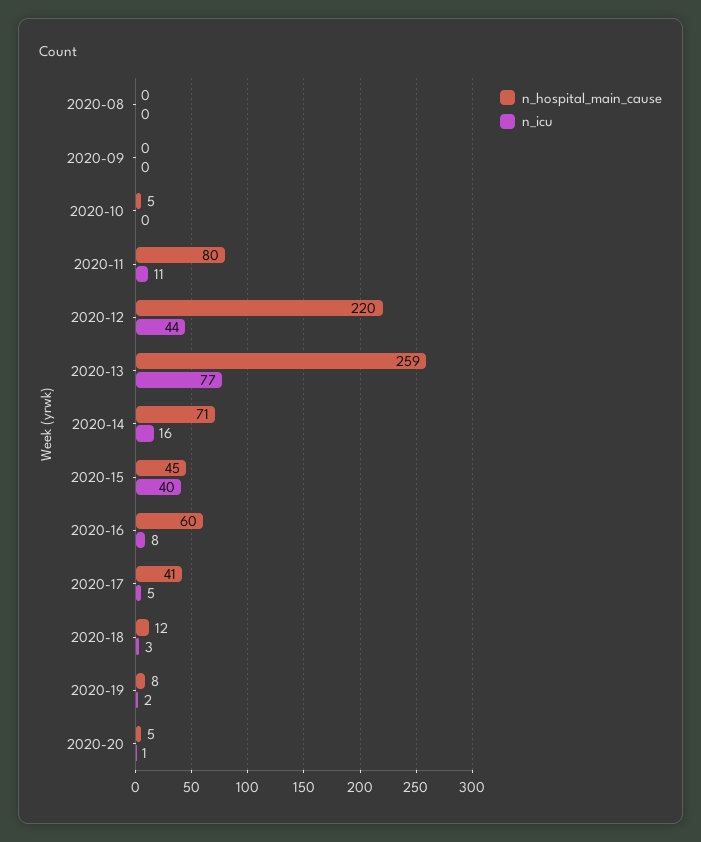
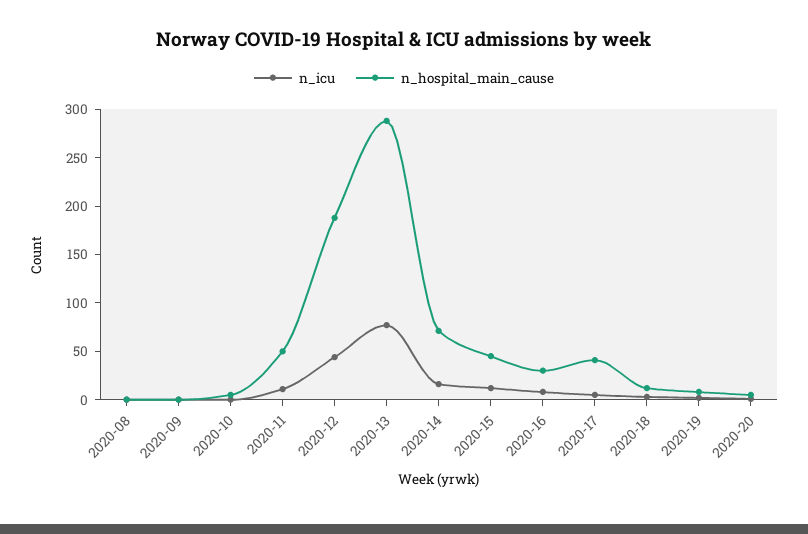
  {
    "n_hospital_main_cause": {
      "2020-08": 0,
      "2020-09": 0,
      "2020-10": 5,
-     "2020-11": 80,
+     "2020-11": 50,
-     "2020-12": 220,
+     "2020-12": 190,
-     "2020-13": 259,
+     "2020-13": 290,
      "2020-14": 71,
      "2020-15": 45,
-     "2020-16": 60,
+     "2020-16": 30,
      "2020-17": 41,
      "2020-18": 12,
      "2020-19": 8,
      "2020-20": 5
    },
    "n_icu": {
      "2020-08": 0,
      "2020-09": 0,
      "2020-10": 0,
      "2020-11": 11,
      "2020-12": 44,
      "2020-13": 77,
      "2020-14": 16,
-     "2020-15": 40,
+     "2020-15": 10,
      "2020-16": 8,
      "2020-17": 5,
      "2020-18": 3,
      "2020-19": 2,
      "2020-20": 1
    }
  }

